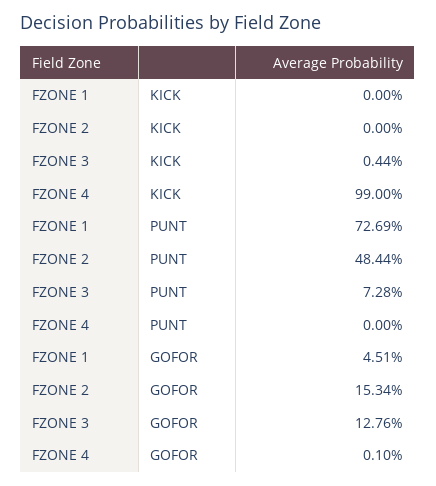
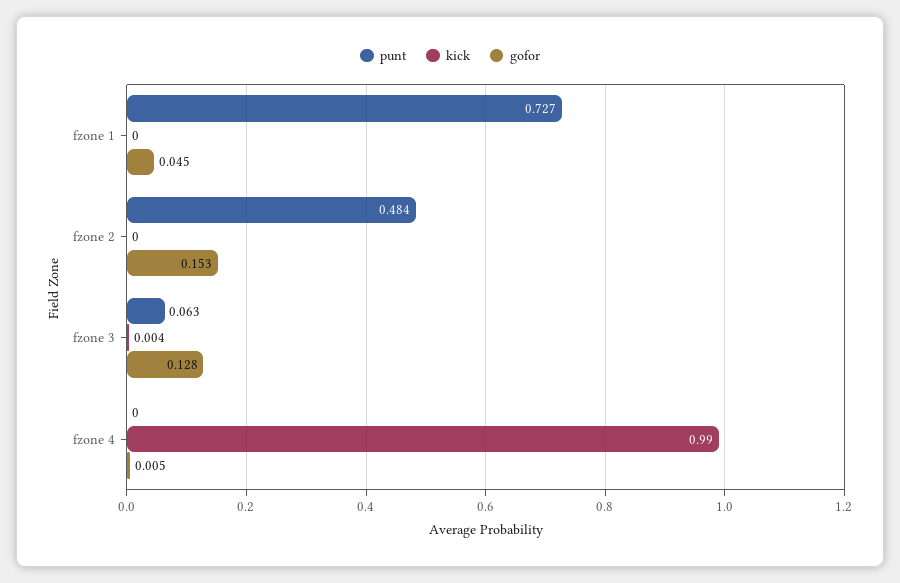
  {
    "KICK": {
      "FZONE 1": 0,
      "FZONE 2": 0,
      "FZONE 3": 0.0044,
      "FZONE 4": 0.99
    },
    "PUNT": {
      "FZONE 1": 0.7269,
      "FZONE 2": 0.4844,
-     "FZONE 3": 0.0728,
+     "FZONE 3": 0.063,
      "FZONE 4": 0
    },
    "GOFOR": {
      "FZONE 1": 0.0451,
      "FZONE 2": 0.1534,
      "FZONE 3": 0.1276,
-     "FZONE 4": 0.001
+     "FZONE 4": 0.005
    }
  }

